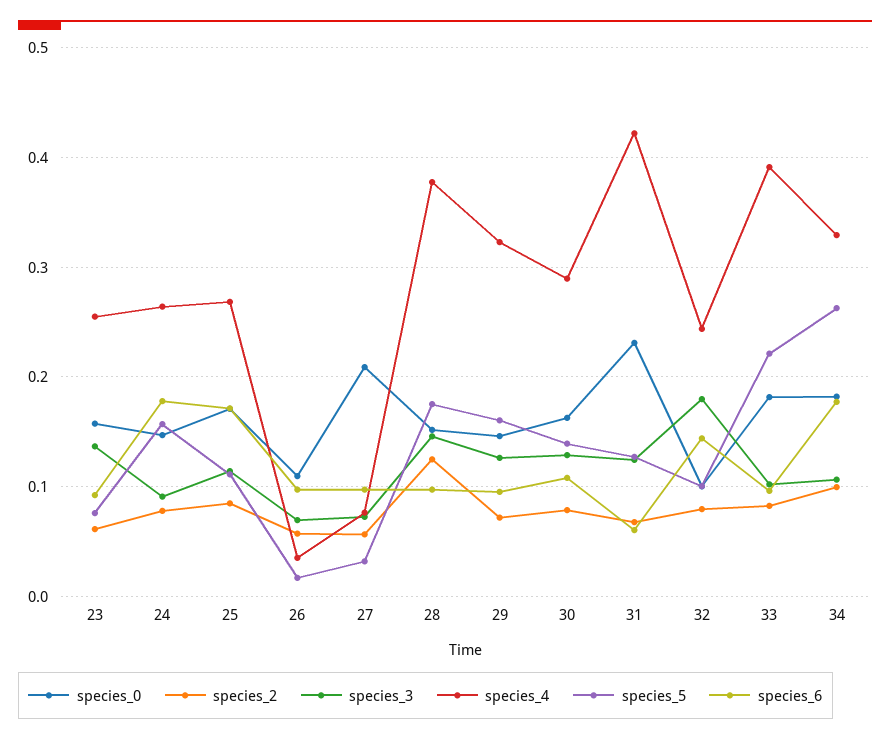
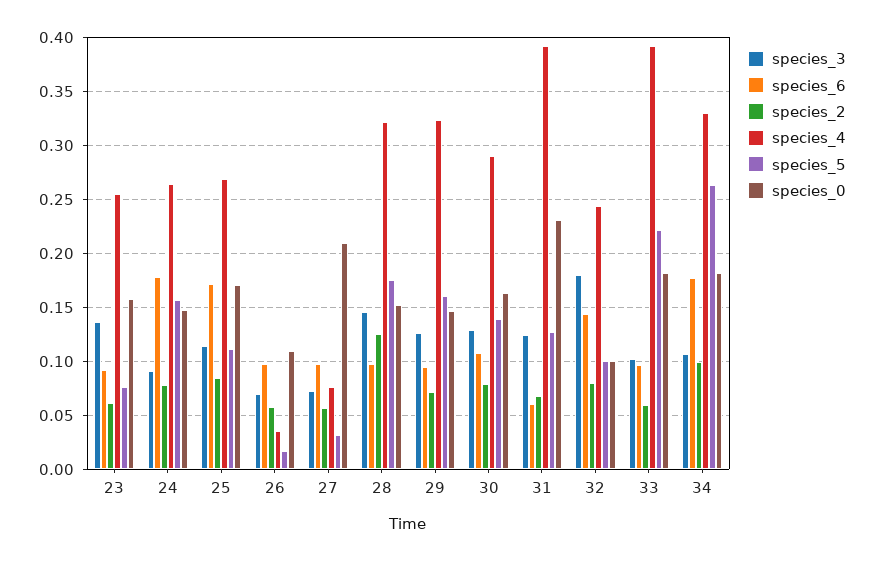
  {
    "species_0": {
      "23": 0.16,
      "24": 0.15,
      "25": 0.17,
      "26": 0.11,
      "27": 0.21,
      "28": 0.15,
      "29": 0.15,
      "30": 0.16,
      "31": 0.23,
      "32": 0.1,
      "33": 0.18,
      "34": 0.18
    },
    "species_2": {
      "23": 0.06,
      "24": 0.08,
      "25": 0.08,
      "26": 0.06,
      "27": 0.06,
      "28": 0.12,
      "29": 0.07,
      "30": 0.08,
      "31": 0.07,
      "32": 0.08,
-     "33": 0.08,
+     "33": 0.06,
      "34": 0.1
    },
    "species_3": {
      "23": 0.14,
      "24": 0.09,
      "25": 0.11,
      "26": 0.07,
      "27": 0.07,
      "28": 0.15,
      "29": 0.13,
      "30": 0.13,
      "31": 0.12,
      "32": 0.18,
      "33": 0.1,
      "34": 0.11
    },
    "species_4": {
      "23": 0.25,
      "24": 0.26,
      "25": 0.27,
      "26": 0.03,
      "27": 0.08,
-     "28": 0.38,
+     "28": 0.32,
      "29": 0.32,
      "30": 0.29,
-     "31": 0.42,
+     "31": 0.39,
      "32": 0.24,
      "33": 0.39,
      "34": 0.33
    },
    "species_5": {
      "23": 0.08,
      "24": 0.16,
      "25": 0.11,
      "26": 0.02,
      "27": 0.03,
      "28": 0.18,
      "29": 0.16,
      "30": 0.14,
      "31": 0.13,
      "32": 0.1,
      "33": 0.22,
      "34": 0.26
    },
    "species_6": {
      "23": 0.09,
      "24": 0.18,
      "25": 0.17,
      "26": 0.1,
      "27": 0.1,
      "28": 0.1,
      "29": 0.1,
      "30": 0.11,
      "31": 0.06,
      "32": 0.14,
      "33": 0.1,
      "34": 0.18
    }
  }

